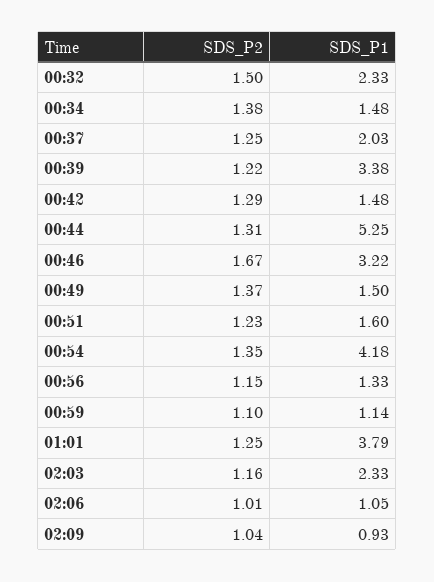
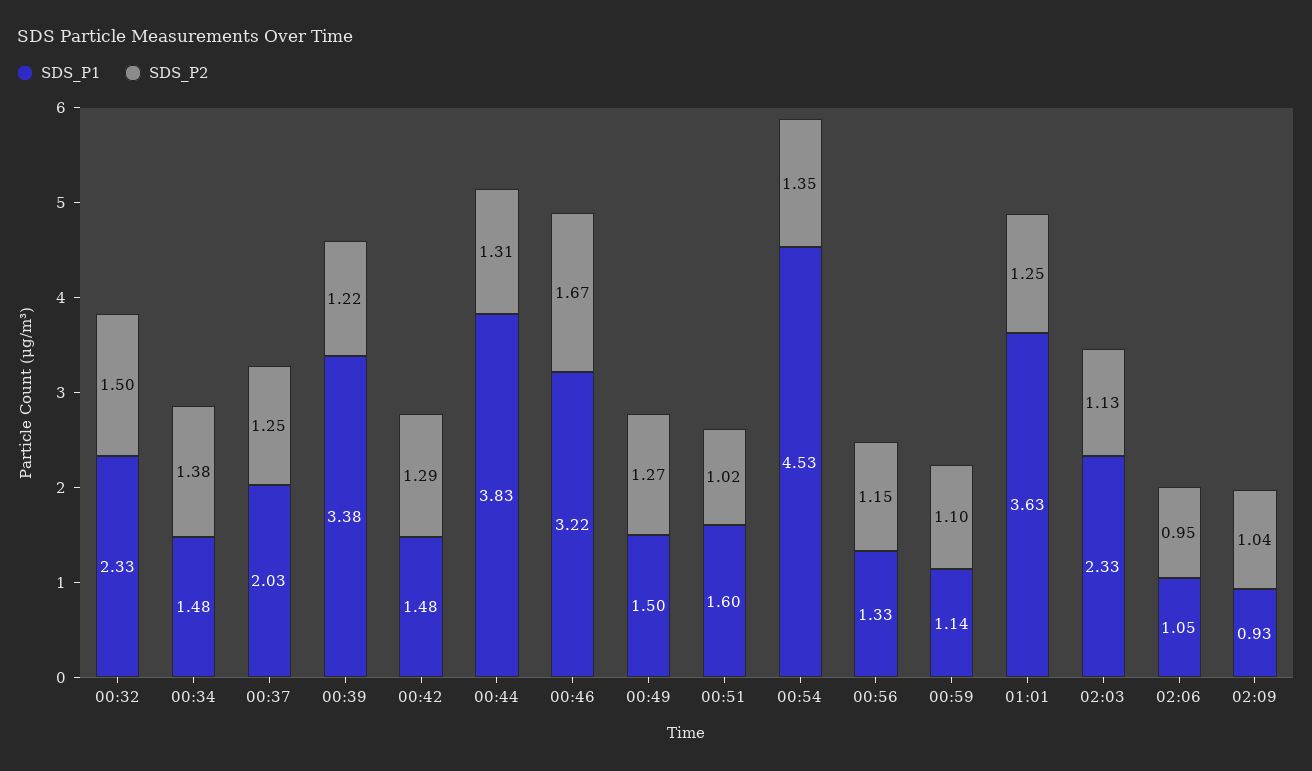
  {
    "SDS_P2": {
      "00:32": 1.5,
      "00:34": 1.38,
      "00:37": 1.25,
      "00:39": 1.22,
      "00:42": 1.29,
      "00:44": 1.31,
      "00:46": 1.67,
-     "00:49": 1.37,
+     "00:49": 1.27,
-     "00:51": 1.23,
+     "00:51": 1.02,
      "00:54": 1.35,
      "00:56": 1.15,
      "00:59": 1.1,
      "01:01": 1.25,
-     "02:03": 1.16,
+     "02:03": 1.13,
-     "02:06": 1.01,
+     "02:06": 0.95,
      "02:09": 1.04
    },
    "SDS_P1": {
      "00:32": 2.33,
      "00:34": 1.48,
      "00:37": 2.03,
      "00:39": 3.38,
      "00:42": 1.48,
-     "00:44": 5.25,
+     "00:44": 3.83,
      "00:46": 3.22,
      "00:49": 1.5,
      "00:51": 1.6,
-     "00:54": 4.18,
+     "00:54": 4.53,
      "00:56": 1.33,
      "00:59": 1.14,
-     "01:01": 3.79,
+     "01:01": 3.63,
      "02:03": 2.33,
      "02:06": 1.05,
      "02:09": 0.93
    }
  }

